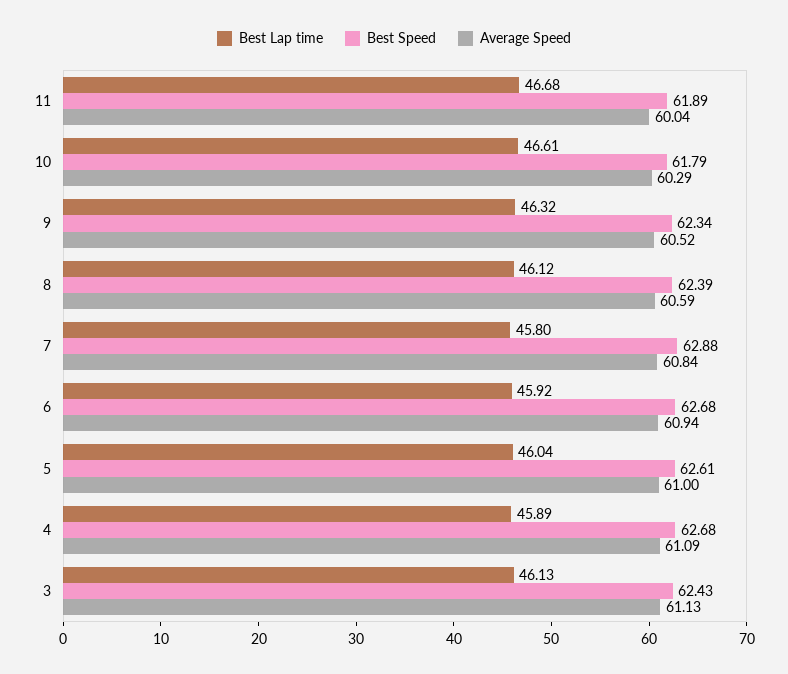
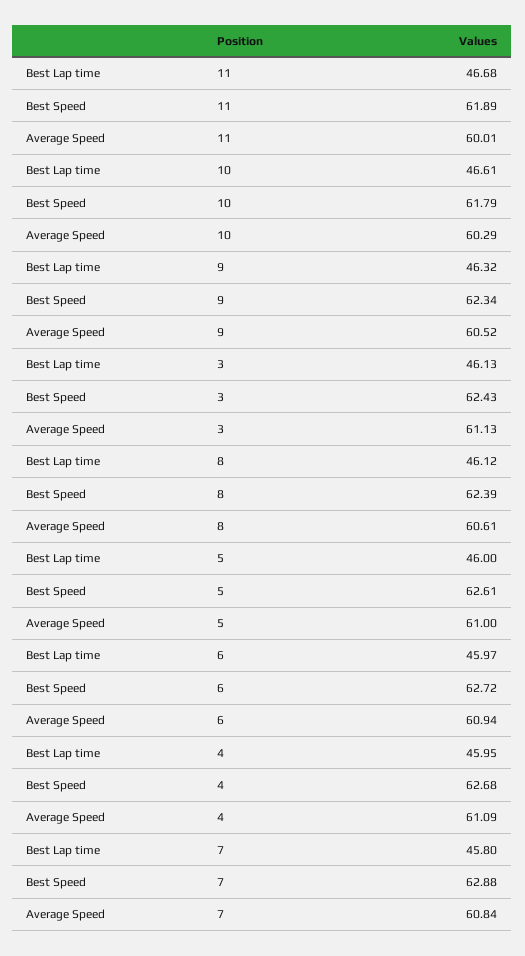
  {
    "Best Lap time": {
      "11": 46.68,
      "10": 46.61,
      "9": 46.32,
      "8": 46.12,
      "7": 45.8,
-     "6": 45.92,
+     "6": 45.97,
-     "5": 46.04,
+     "5": 46,
-     "4": 45.89,
+     "4": 45.95,
      "3": 46.13
    },
    "Best Speed": {
      "11": 61.89,
      "10": 61.79,
      "9": 62.34,
      "8": 62.39,
      "7": 62.88,
-     "6": 62.68,
+     "6": 62.72,
      "5": 62.61,
      "4": 62.68,
      "3": 62.43
    },
    "Average Speed": {
-     "11": 60.04,
+     "11": 60.01,
      "10": 60.29,
      "9": 60.52,
-     "8": 60.59,
+     "8": 60.61,
      "7": 60.84,
      "6": 60.94,
      "5": 61,
      "4": 61.09,
      "3": 61.13
    }
  }

